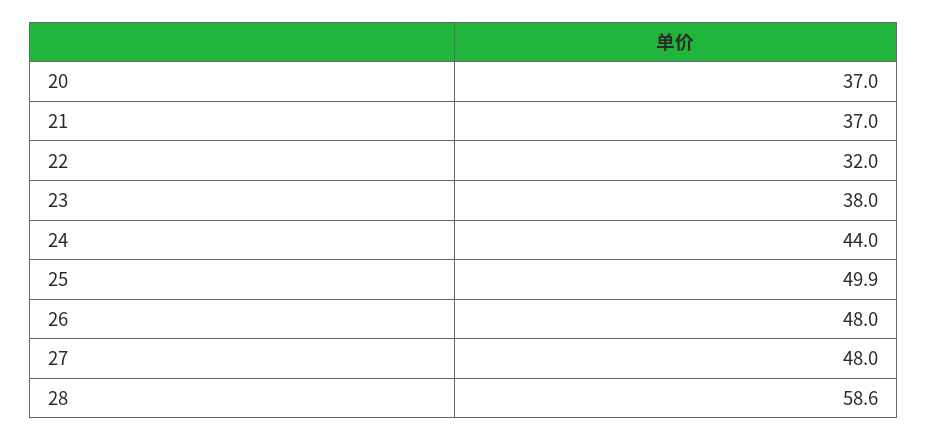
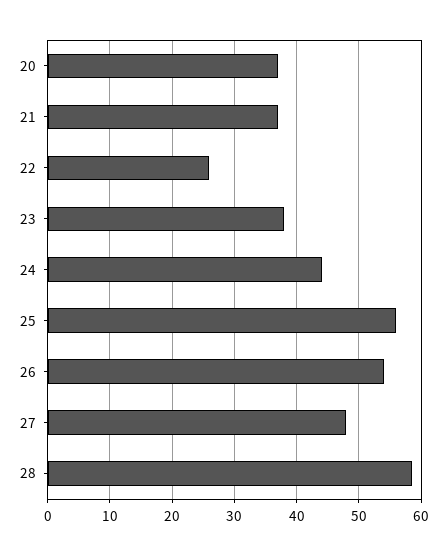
  {
    "20": 37,
    "21": 37,
-   "22": 32,
+   "22": 26,
    "23": 38,
    "24": 44,
-   "25": 49.9,
+   "25": 56,
-   "26": 48,
+   "26": 54,
    "27": 48,
    "28": 58.6
  }

